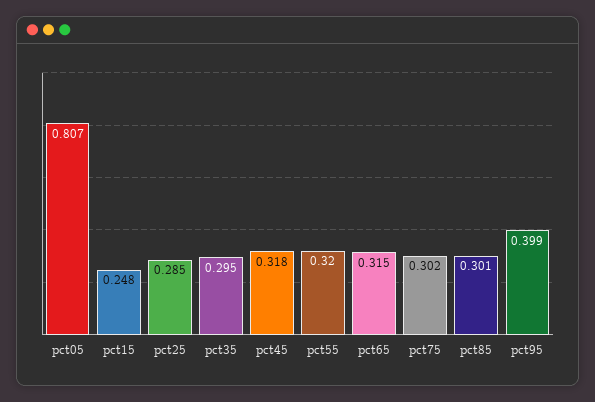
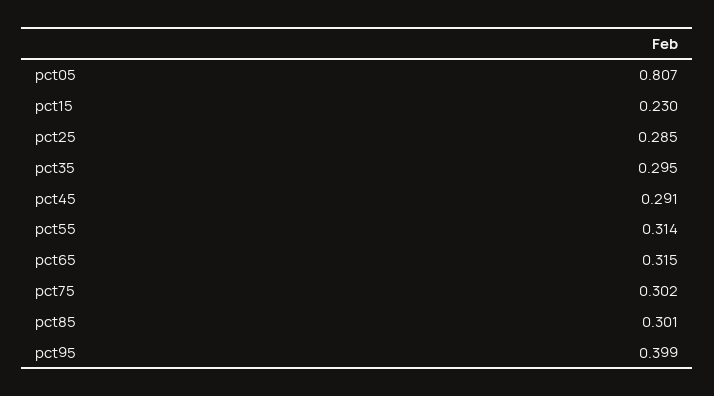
  {
    "pct05": 0.807,
-   "pct15": 0.248,
+   "pct15": 0.23,
    "pct25": 0.285,
    "pct35": 0.295,
-   "pct45": 0.318,
+   "pct45": 0.291,
-   "pct55": 0.32,
+   "pct55": 0.314,
    "pct65": 0.315,
    "pct75": 0.302,
    "pct85": 0.301,
    "pct95": 0.399
  }

